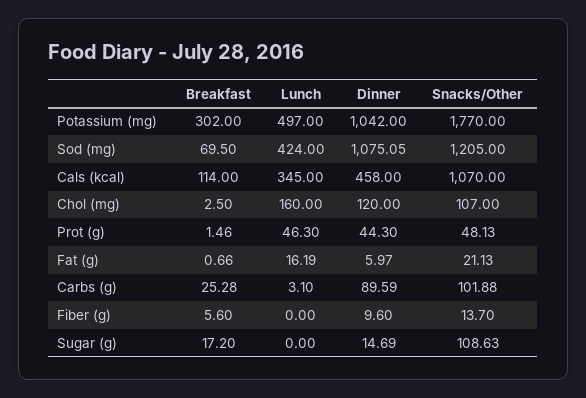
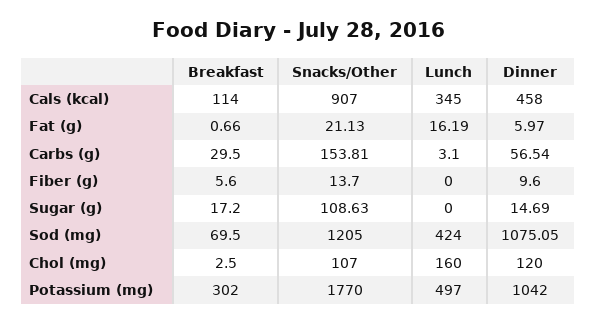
  {
    "Breakfast": {
      "Potassium (mg)": 302,
      "Sod (mg)": 69.5,
      "Cals (kcal)": 114,
      "Chol (mg)": 2.5,
-     "Prot (g)": 1.46,
      "Fat (g)": 0.66,
-     "Carbs (g)": 25.28,
+     "Carbs (g)": 29.5,
      "Fiber (g)": 5.6,
      "Sugar (g)": 17.2
    },
    "Lunch": {
      "Potassium (mg)": 497,
      "Sod (mg)": 424,
      "Cals (kcal)": 345,
      "Chol (mg)": 160,
-     "Prot (g)": 46.3,
      "Fat (g)": 16.19,
      "Carbs (g)": 3.1,
      "Fiber (g)": 0,
      "Sugar (g)": 0
    },
    "Dinner": {
      "Potassium (mg)": 1042,
      "Sod (mg)": 1075.05,
      "Cals (kcal)": 458,
      "Chol (mg)": 120,
-     "Prot (g)": 44.3,
      "Fat (g)": 5.97,
-     "Carbs (g)": 89.59,
+     "Carbs (g)": 56.54,
      "Fiber (g)": 9.6,
      "Sugar (g)": 14.69
    },
    "Snacks/Other": {
      "Potassium (mg)": 1770,
      "Sod (mg)": 1205,
-     "Cals (kcal)": 1070,
+     "Cals (kcal)": 907,
      "Chol (mg)": 107,
-     "Prot (g)": 48.13,
      "Fat (g)": 21.13,
-     "Carbs (g)": 101.88,
+     "Carbs (g)": 153.81,
      "Fiber (g)": 13.7,
      "Sugar (g)": 108.63
    }
  }

